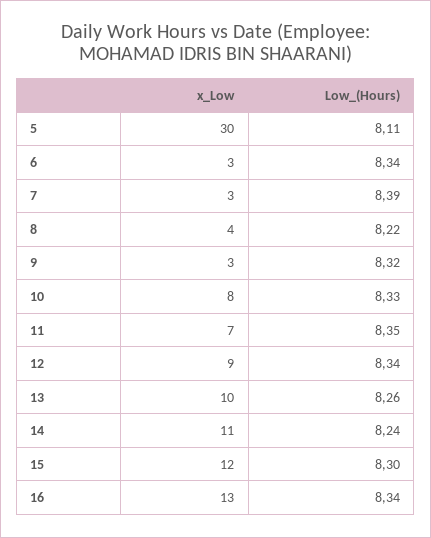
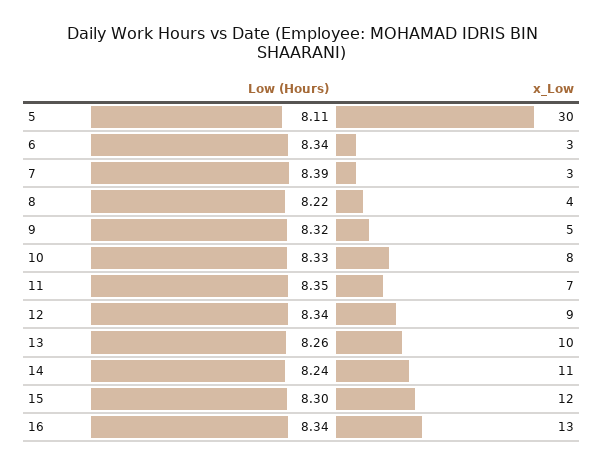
  {
    "x_Low": {
      "5": 30,
      "6": 3,
      "7": 3,
      "8": 4,
-     "9": 3,
+     "9": 5,
      "10": 8,
      "11": 7,
      "12": 9,
      "13": 10,
      "14": 11,
      "15": 12,
      "16": 13
    },
    "Low_(Hours)": {
      "5": 8.11,
      "6": 8.34,
      "7": 8.39,
      "8": 8.22,
      "9": 8.32,
      "10": 8.33,
      "11": 8.35,
      "12": 8.34,
      "13": 8.26,
      "14": 8.24,
      "15": 8.3,
      "16": 8.34
    }
  }

